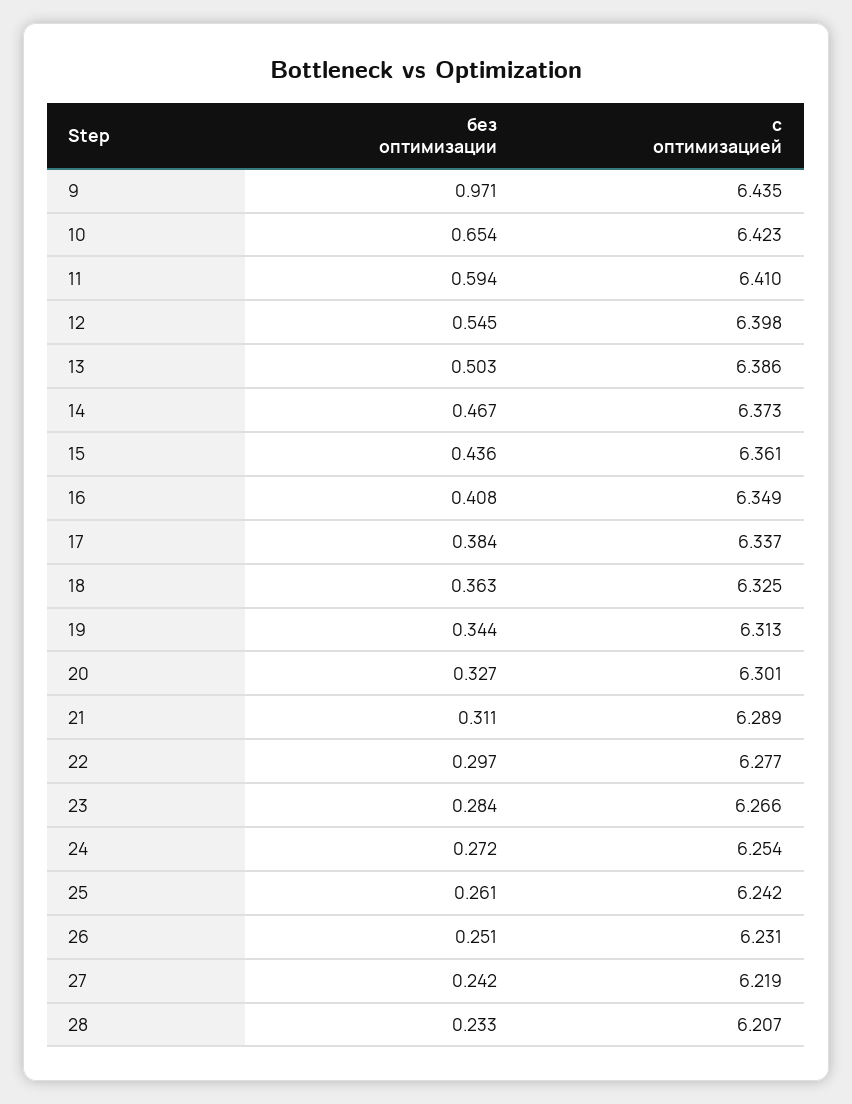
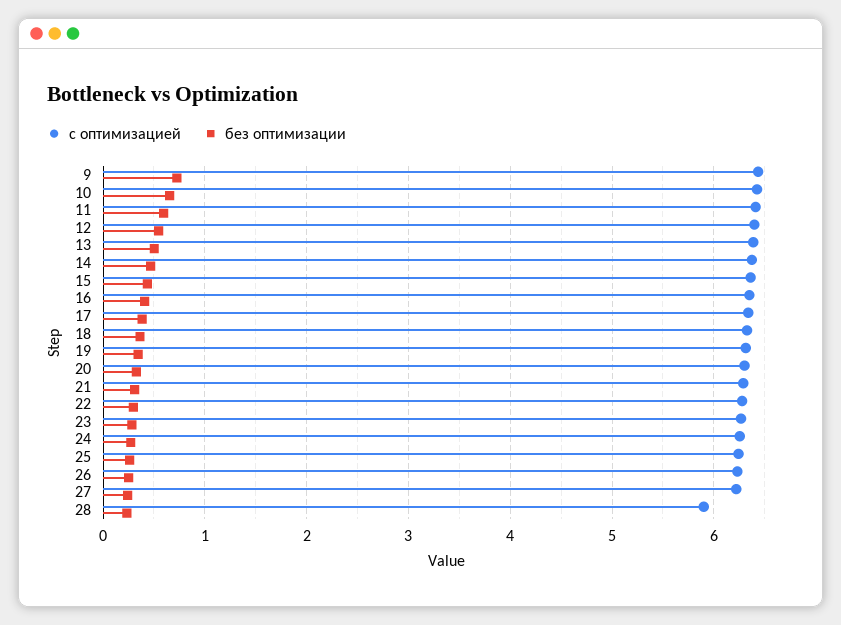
  {
    "без оптимизации": {
-     "9": 0.971,
+     "9": 0.7,
      "10": 0.654,
      "11": 0.594,
      "12": 0.545,
      "13": 0.503,
      "14": 0.467,
      "15": 0.436,
      "16": 0.408,
      "17": 0.384,
      "18": 0.363,
      "19": 0.344,
      "20": 0.327,
      "21": 0.311,
      "22": 0.297,
      "23": 0.284,
      "24": 0.272,
      "25": 0.261,
      "26": 0.251,
      "27": 0.242,
      "28": 0.233
    },
    "с оптимизацией": {
      "9": 6.435,
      "10": 6.423,
      "11": 6.41,
      "12": 6.398,
      "13": 6.386,
      "14": 6.373,
      "15": 6.361,
      "16": 6.349,
      "17": 6.337,
      "18": 6.325,
      "19": 6.313,
      "20": 6.301,
      "21": 6.289,
      "22": 6.277,
      "23": 6.266,
      "24": 6.254,
      "25": 6.242,
      "26": 6.231,
      "27": 6.219,
-     "28": 6.207
+     "28": 5.9
    }
  }

